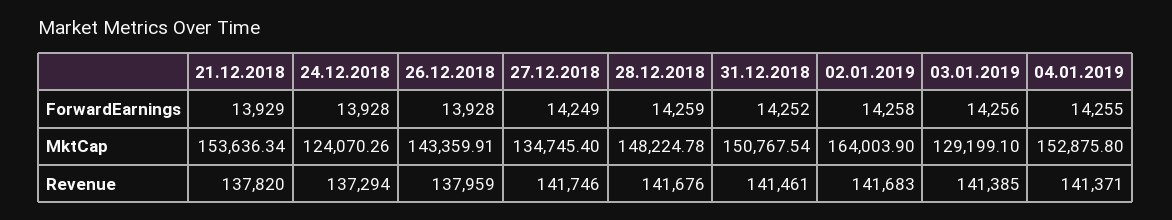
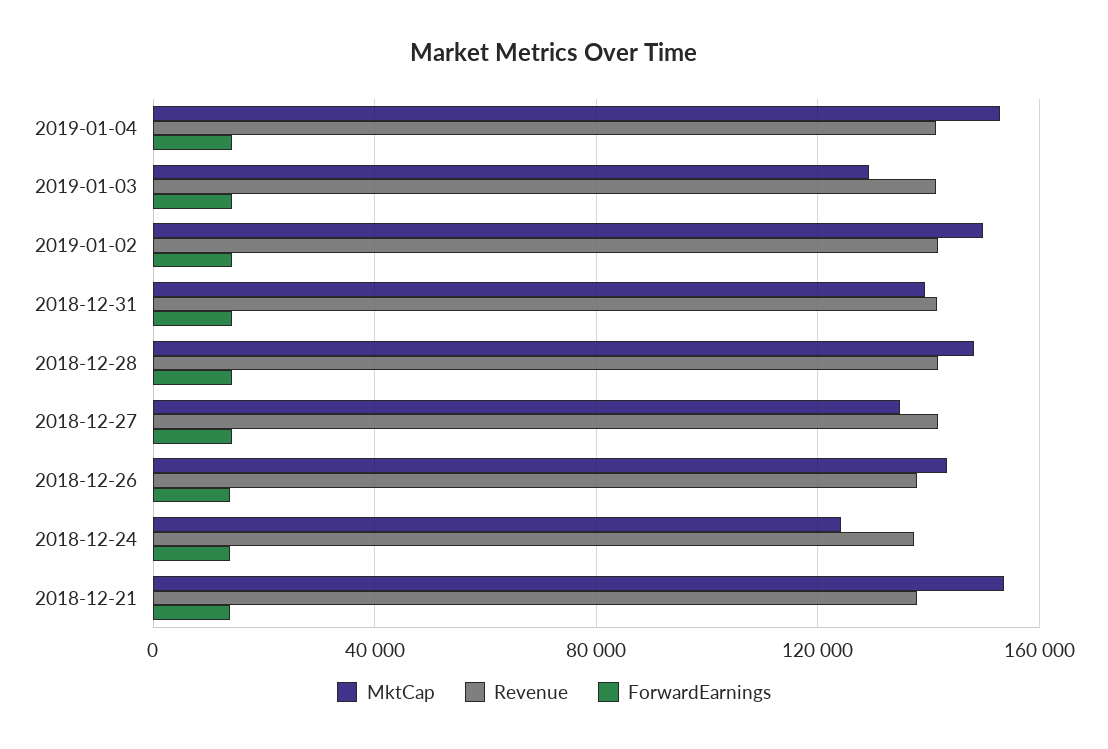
  {
    "ForwardEarnings": {
      "21.12.2018": 13929,
      "24.12.2018": 13928,
      "26.12.2018": 13928,
      "27.12.2018": 14249,
      "28.12.2018": 14259,
      "31.12.2018": 14252,
      "02.01.2019": 14258,
      "03.01.2019": 14256,
      "04.01.2019": 14255
    },
    "MktCap": {
      "21.12.2018": 153636.34,
      "24.12.2018": 124070.26,
      "26.12.2018": 143359.91,
      "27.12.2018": 134745.4,
      "28.12.2018": 148224.78,
-     "31.12.2018": 150767.54,
+     "31.12.2018": 140000,
-     "02.01.2019": 164003.9,
+     "02.01.2019": 150000,
      "03.01.2019": 129199.1,
      "04.01.2019": 152875.8
    },
    "Revenue": {
      "21.12.2018": 137820,
      "24.12.2018": 137294,
      "26.12.2018": 137959,
      "27.12.2018": 141746,
      "28.12.2018": 141676,
      "31.12.2018": 141461,
      "02.01.2019": 141683,
      "03.01.2019": 141385,
      "04.01.2019": 141371
    }
  }

